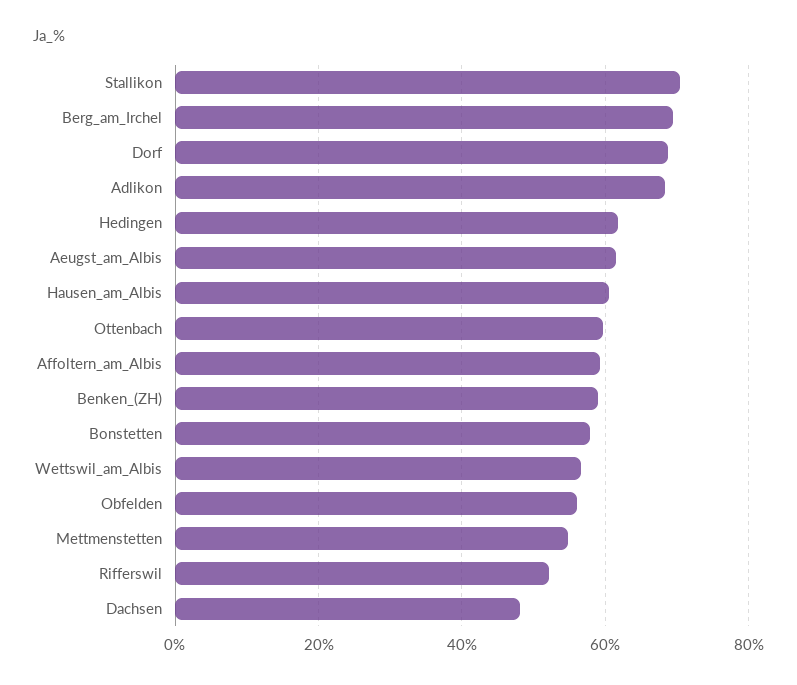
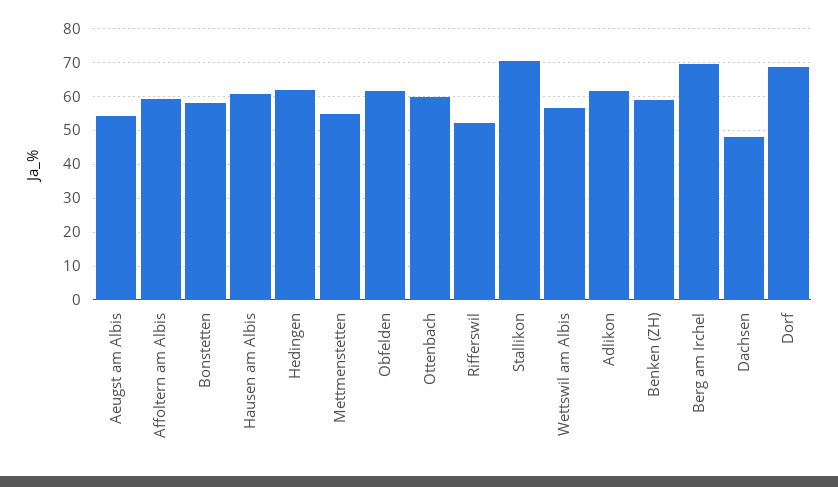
  {
    "Stallikon": 70,
    "Berg_am_Irchel": 70,
    "Dorf": 68,
-   "Adlikon": 68,
+   "Adlikon": 62,
    "Hedingen": 62,
-   "Aeugst_am_Albis": 62,
+   "Aeugst_am_Albis": 54,
    "Hausen_am_Albis": 60,
    "Ottenbach": 60,
    "Affoltern_am_Albis": 60,
    "Benken_(ZH)": 60,
    "Bonstetten": 58,
    "Wettswil_am_Albis": 56,
-   "Obfelden": 56,
+   "Obfelden": 62,
    "Mettmenstetten": 54,
    "Rifferswil": 52,
    "Dachsen": 48
  }

